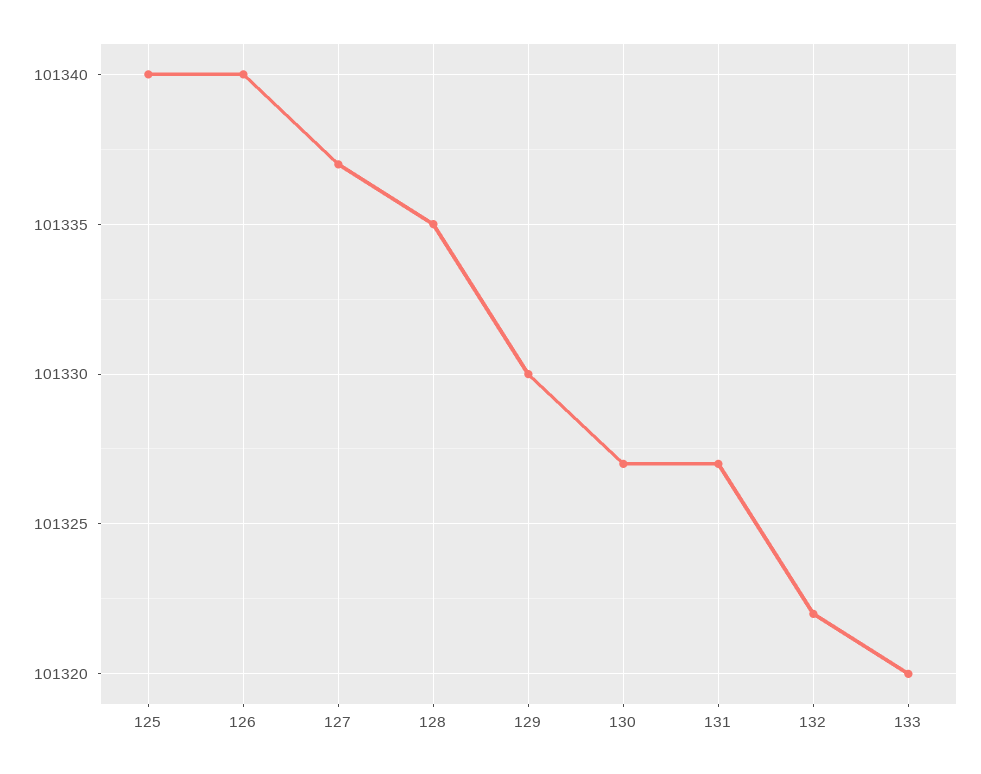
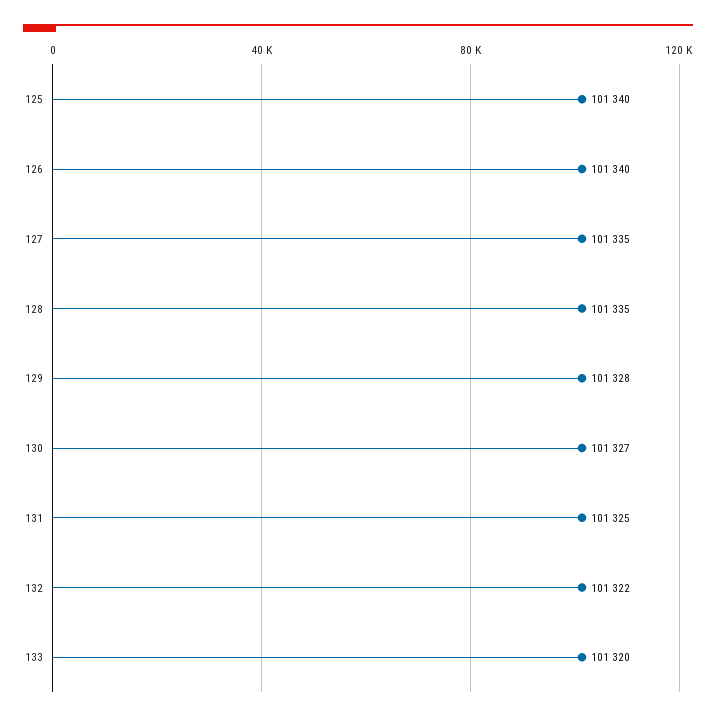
  {
    "125": 101340,
    "126": 101340,
-   "127": 101337,
+   "127": 101335,
    "128": 101335,
-   "129": 101330,
+   "129": 101328,
    "130": 101327,
-   "131": 101327,
+   "131": 101325,
    "132": 101322,
    "133": 101320
  }

